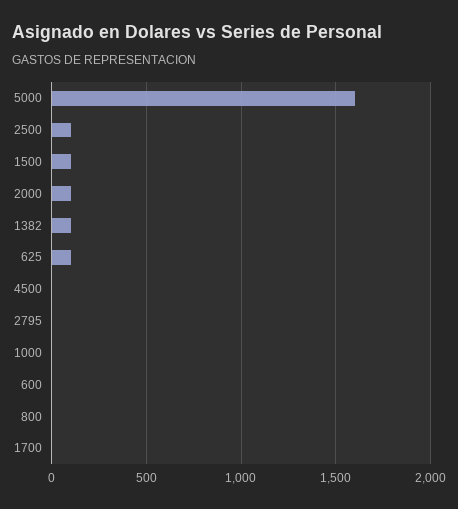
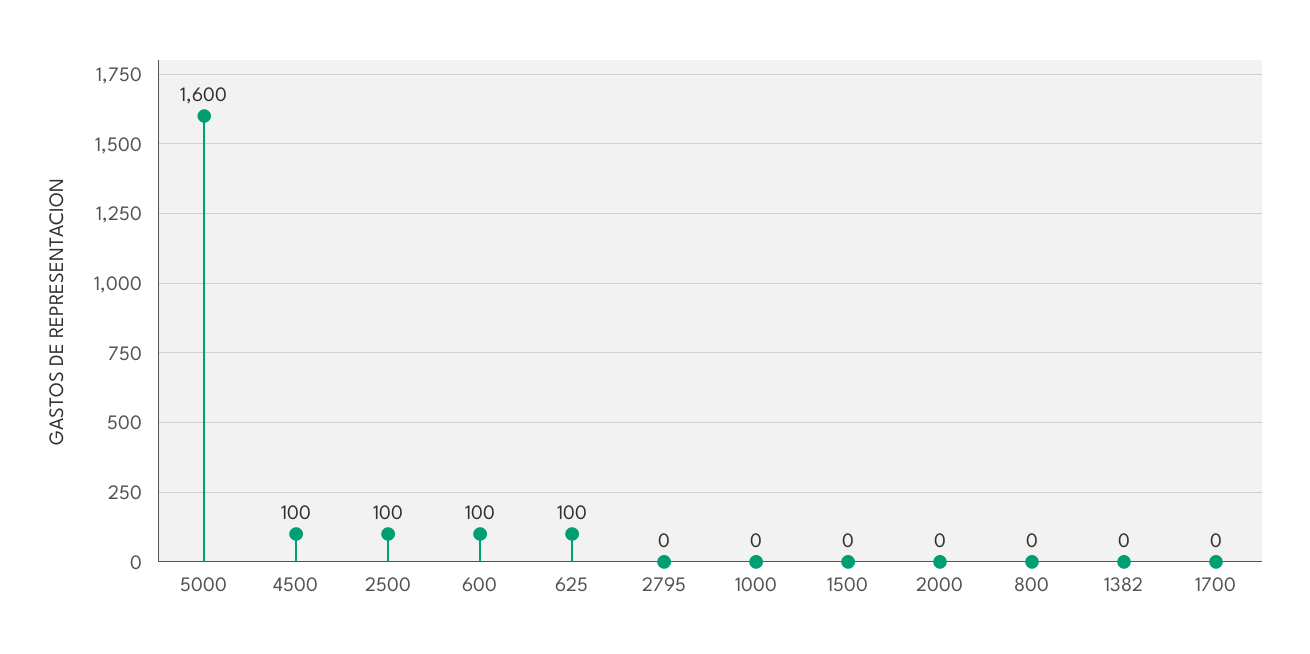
  {
    "5000": 1600,
    "2500": 100,
-   "1500": 100,
+   "1500": 0,
-   "2000": 100,
+   "2000": 0,
-   "1382": 100,
+   "1382": 0,
    "625": 100,
-   "4500": 0,
+   "4500": 100,
    "2795": 0,
    "1000": 0,
-   "600": 0,
+   "600": 100,
    "800": 0,
    "1700": 0
  }

